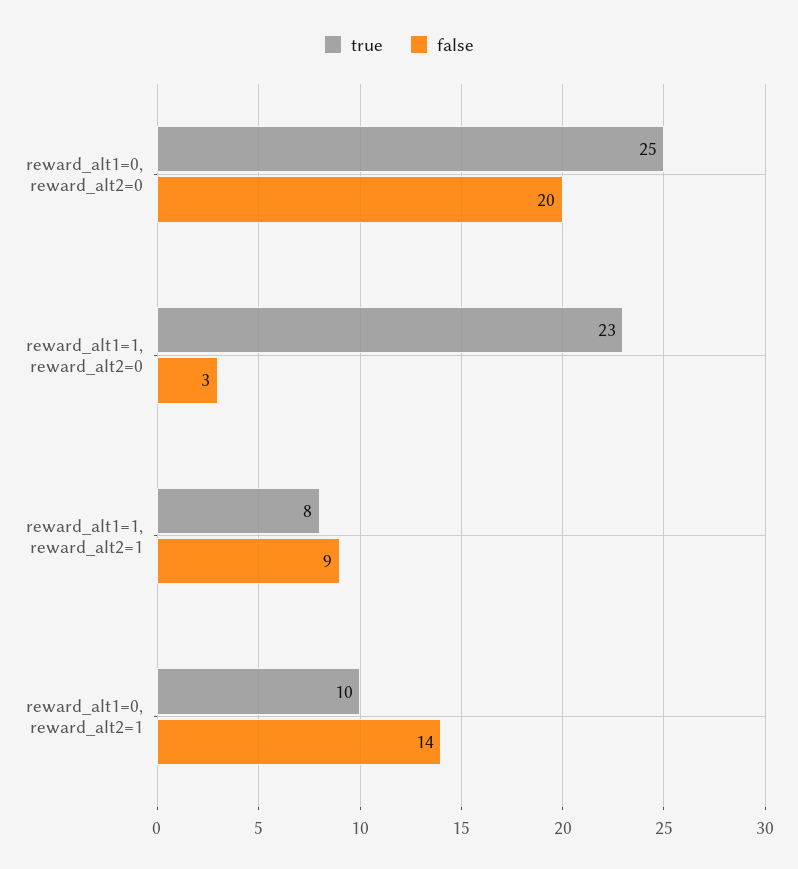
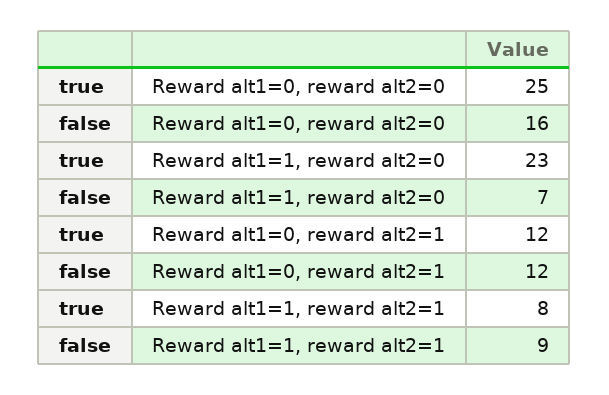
  {
    "true": {
      "reward_alt1=0, reward_alt2=0": 25,
      "reward_alt1=1, reward_alt2=0": 23,
      "reward_alt1=1, reward_alt2=1": 8,
-     "reward_alt1=0, reward_alt2=1": 10
+     "reward_alt1=0, reward_alt2=1": 12
    },
    "false": {
-     "reward_alt1=0, reward_alt2=0": 20,
+     "reward_alt1=0, reward_alt2=0": 16,
-     "reward_alt1=1, reward_alt2=0": 3,
+     "reward_alt1=1, reward_alt2=0": 7,
      "reward_alt1=1, reward_alt2=1": 9,
-     "reward_alt1=0, reward_alt2=1": 14
+     "reward_alt1=0, reward_alt2=1": 12
    }
  }

